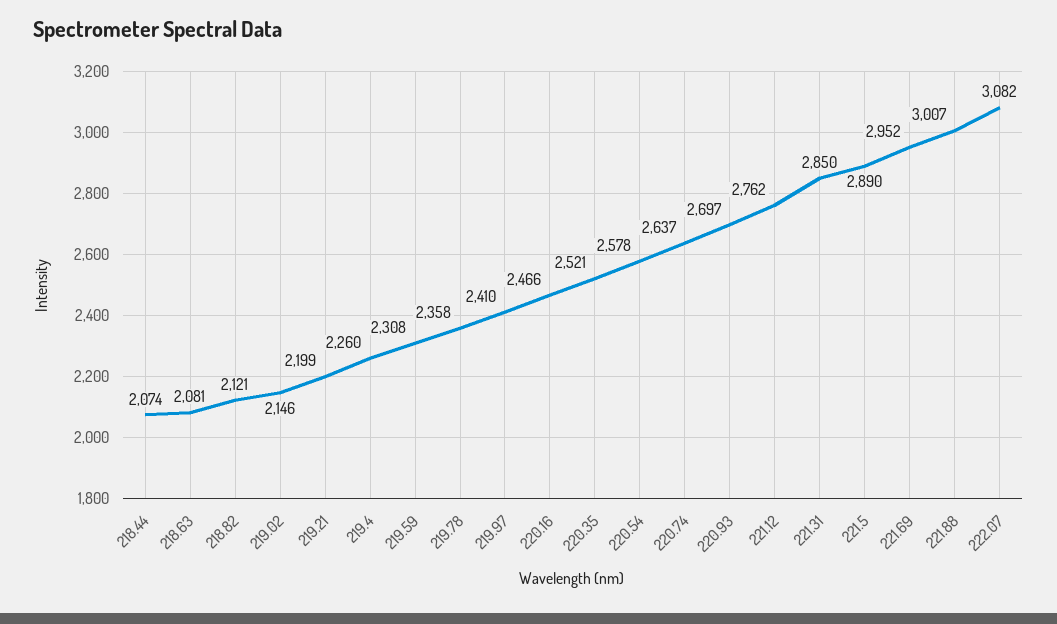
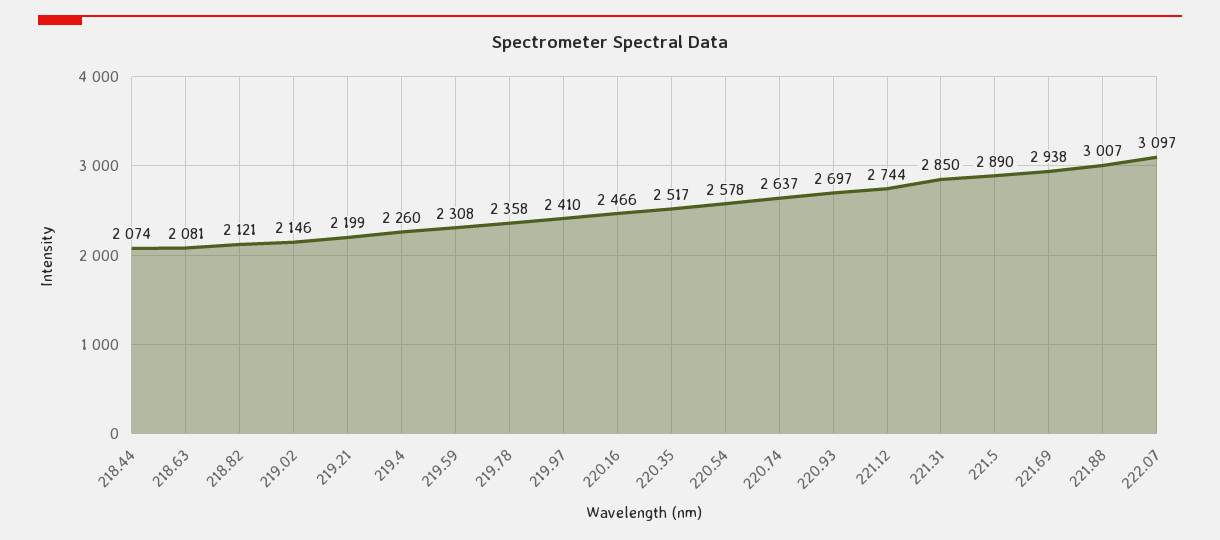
  {
    "218.44": 2074,
    "218.63": 2081,
    "218.82": 2121,
    "219.02": 2146,
    "219.21": 2199,
    "219.4": 2260,
    "219.59": 2308,
    "219.78": 2358,
    "219.97": 2410,
    "220.16": 2466,
-   "220.35": 2521,
+   "220.35": 2517,
    "220.54": 2578,
    "220.74": 2637,
    "220.93": 2697,
-   "221.12": 2762,
+   "221.12": 2744,
    "221.31": 2850,
    "221.5": 2890,
-   "221.69": 2952,
+   "221.69": 2938,
    "221.88": 3007,
-   "222.07": 3082
+   "222.07": 3097
  }

